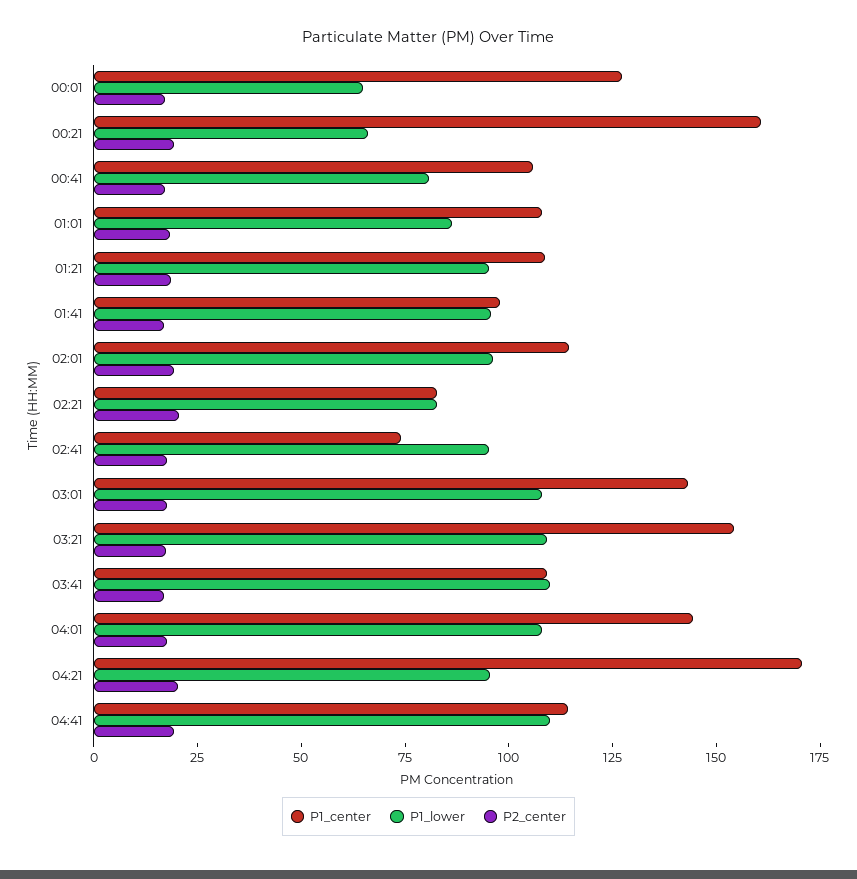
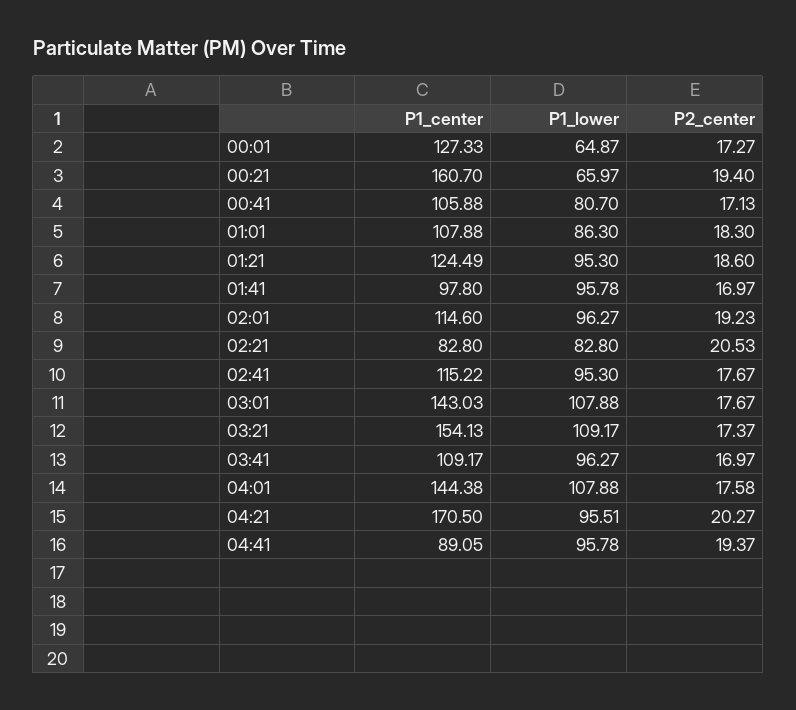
  {
    "P1_center": {
      "00:01": 127.33,
      "00:21": 160.7,
      "00:41": 105.88,
      "01:01": 107.88,
-     "01:21": 110,
+     "01:21": 124.49,
      "01:41": 97.8,
      "02:01": 114.6,
      "02:21": 82.8,
-     "02:41": 75,
+     "02:41": 115.22,
      "03:01": 143.03,
      "03:21": 154.13,
      "03:41": 109.17,
      "04:01": 144.38,
      "04:21": 170.5,
-     "04:41": 115
+     "04:41": 89.05
    },
    "P1_lower": {
      "00:01": 64.87,
      "00:21": 65.97,
      "00:41": 80.7,
      "01:01": 86.3,
      "01:21": 95.3,
      "01:41": 95.78,
      "02:01": 96.27,
      "02:21": 82.8,
      "02:41": 95.3,
      "03:01": 107.88,
      "03:21": 109.17,
-     "03:41": 110,
+     "03:41": 96.27,
      "04:01": 107.88,
      "04:21": 95.51,
-     "04:41": 110
+     "04:41": 95.78
    },
    "P2_center": {
      "00:01": 17.27,
      "00:21": 19.4,
      "00:41": 17.13,
      "01:01": 18.3,
      "01:21": 18.6,
      "01:41": 16.97,
      "02:01": 19.23,
      "02:21": 20.53,
      "02:41": 17.67,
      "03:01": 17.67,
      "03:21": 17.37,
      "03:41": 16.97,
      "04:01": 17.58,
      "04:21": 20.27,
      "04:41": 19.37
    }
  }

